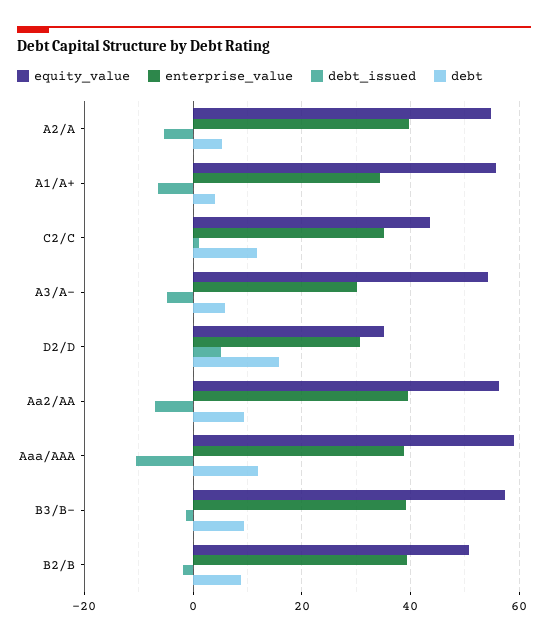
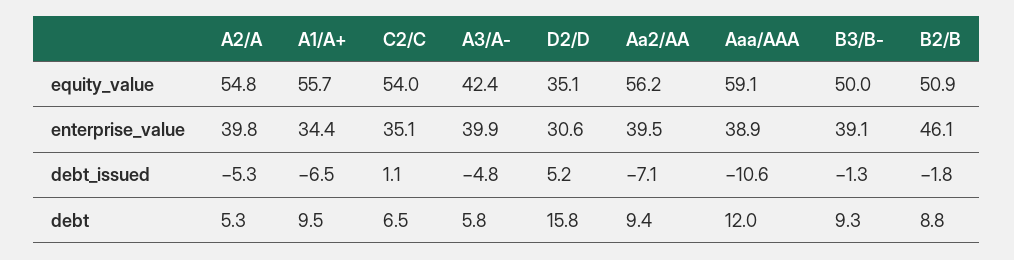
  {
    "equity_value": {
      "A2/A": 54.8,
      "A1/A+": 55.7,
-     "C2/C": 44,
+     "C2/C": 54,
-     "A3/A-": 54,
+     "A3/A-": 42.4,
      "D2/D": 35.1,
      "Aa2/AA": 56.2,
      "Aaa/AAA": 59.1,
-     "B3/B-": 58,
+     "B3/B-": 50,
      "B2/B": 50.9
    },
    "enterprise_value": {
      "A2/A": 39.8,
      "A1/A+": 34.4,
      "C2/C": 35.1,
-     "A3/A-": 30,
+     "A3/A-": 39.9,
      "D2/D": 30.6,
      "Aa2/AA": 39.5,
      "Aaa/AAA": 38.9,
      "B3/B-": 39.1,
-     "B2/B": 40
+     "B2/B": 46.1
    },
    "debt_issued": {
      "A2/A": -5.3,
      "A1/A+": -6.5,
      "C2/C": 1.1,
      "A3/A-": -4.8,
      "D2/D": 5.2,
      "Aa2/AA": -7.1,
      "Aaa/AAA": -10.6,
      "B3/B-": -1.3,
      "B2/B": -1.8
    },
    "debt": {
      "A2/A": 5.3,
-     "A1/A+": 4,
+     "A1/A+": 9.5,
-     "C2/C": 12,
+     "C2/C": 6.5,
      "A3/A-": 5.8,
      "D2/D": 15.8,
      "Aa2/AA": 9.4,
      "Aaa/AAA": 12,
      "B3/B-": 9.3,
      "B2/B": 8.8
    }
  }

